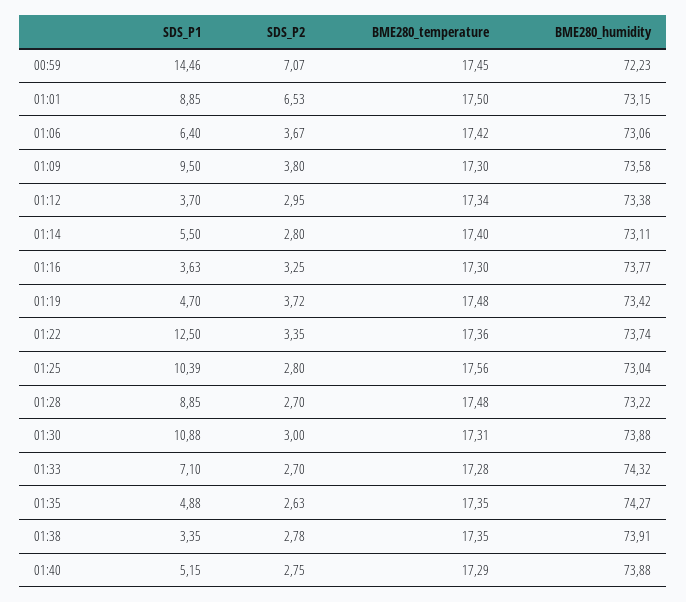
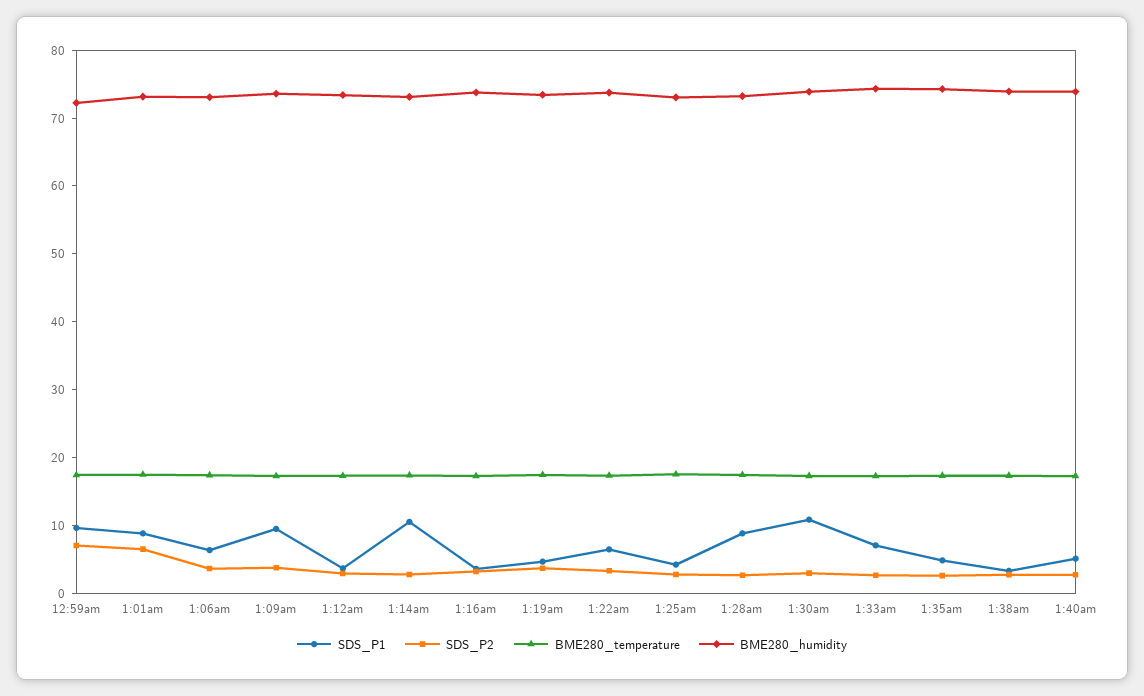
  {
    "SDS_P1": {
-     "00:59": 14.46,
+     "00:59": 10,
      "01:01": 8.85,
      "01:06": 6.4,
      "01:09": 9.5,
      "01:12": 3.7,
-     "01:14": 5.5,
+     "01:14": 10,
      "01:16": 3.63,
      "01:19": 4.7,
-     "01:22": 12.5,
+     "01:22": 6,
-     "01:25": 10.39,
+     "01:25": 4,
      "01:28": 8.85,
      "01:30": 10.88,
      "01:33": 7.1,
      "01:35": 4.88,
      "01:38": 3.35,
      "01:40": 5.15
    },
    "SDS_P2": {
      "00:59": 7.07,
      "01:01": 6.53,
      "01:06": 3.67,
      "01:09": 3.8,
      "01:12": 2.95,
      "01:14": 2.8,
      "01:16": 3.25,
      "01:19": 3.72,
      "01:22": 3.35,
      "01:25": 2.8,
      "01:28": 2.7,
      "01:30": 3,
      "01:33": 2.7,
      "01:35": 2.63,
      "01:38": 2.78,
      "01:40": 2.75
    },
    "BME280_temperature": {
      "00:59": 17.45,
      "01:01": 17.5,
      "01:06": 17.42,
      "01:09": 17.3,
      "01:12": 17.34,
      "01:14": 17.4,
      "01:16": 17.3,
      "01:19": 17.48,
      "01:22": 17.36,
      "01:25": 17.56,
      "01:28": 17.48,
      "01:30": 17.31,
      "01:33": 17.28,
      "01:35": 17.35,
      "01:38": 17.35,
      "01:40": 17.29
    },
    "BME280_humidity": {
      "00:59": 72.23,
      "01:01": 73.15,
      "01:06": 73.06,
      "01:09": 73.58,
      "01:12": 73.38,
      "01:14": 73.11,
      "01:16": 73.77,
      "01:19": 73.42,
      "01:22": 73.74,
      "01:25": 73.04,
      "01:28": 73.22,
      "01:30": 73.88,
      "01:33": 74.32,
      "01:35": 74.27,
      "01:38": 73.91,
      "01:40": 73.88
    }
  }

